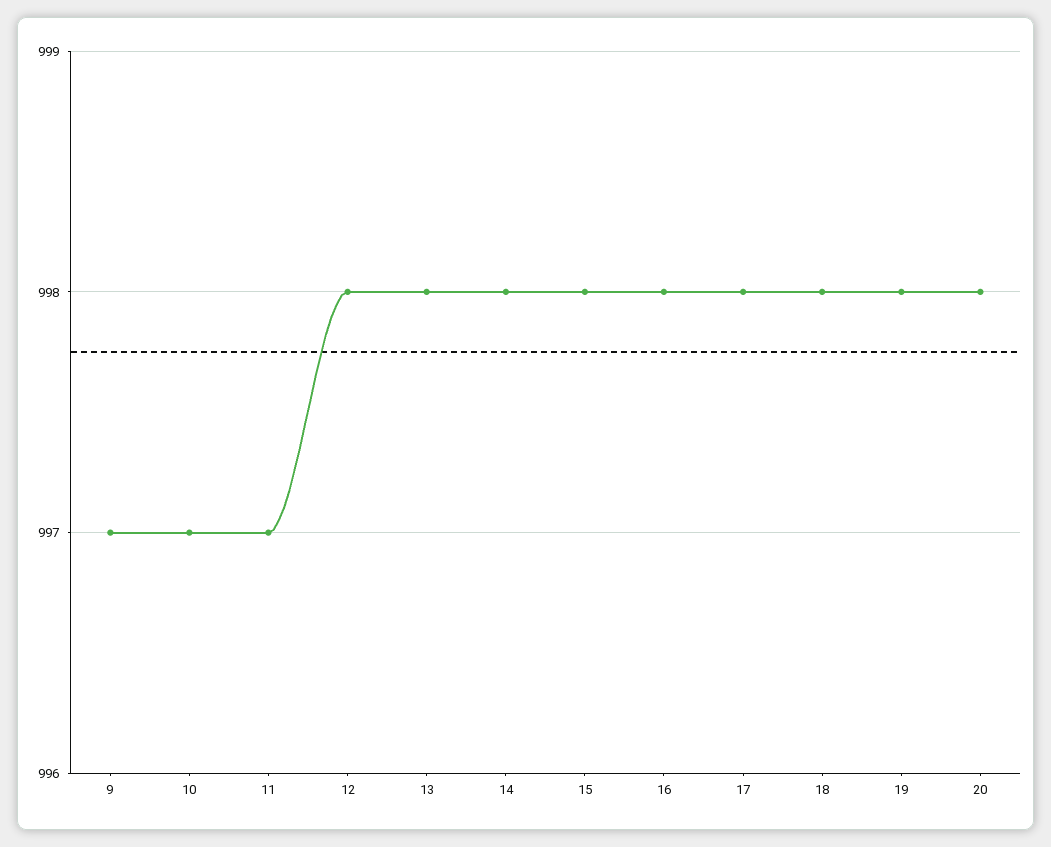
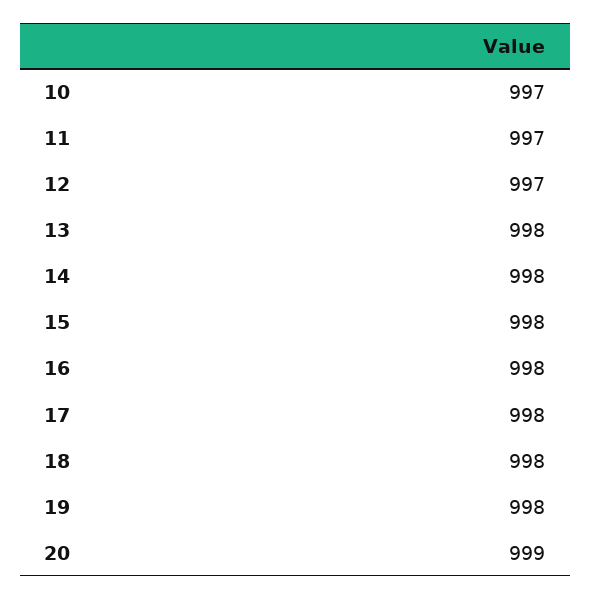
  {
-   "9": 997,
    "10": 997,
    "11": 997,
-   "12": 998,
+   "12": 997,
    "13": 998,
    "14": 998,
    "15": 998,
    "16": 998,
    "17": 998,
    "18": 998,
    "19": 998,
-   "20": 998
+   "20": 999
  }

